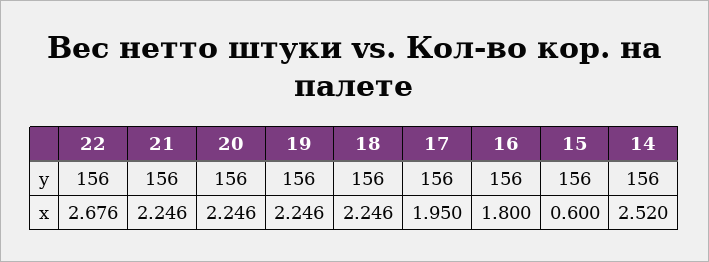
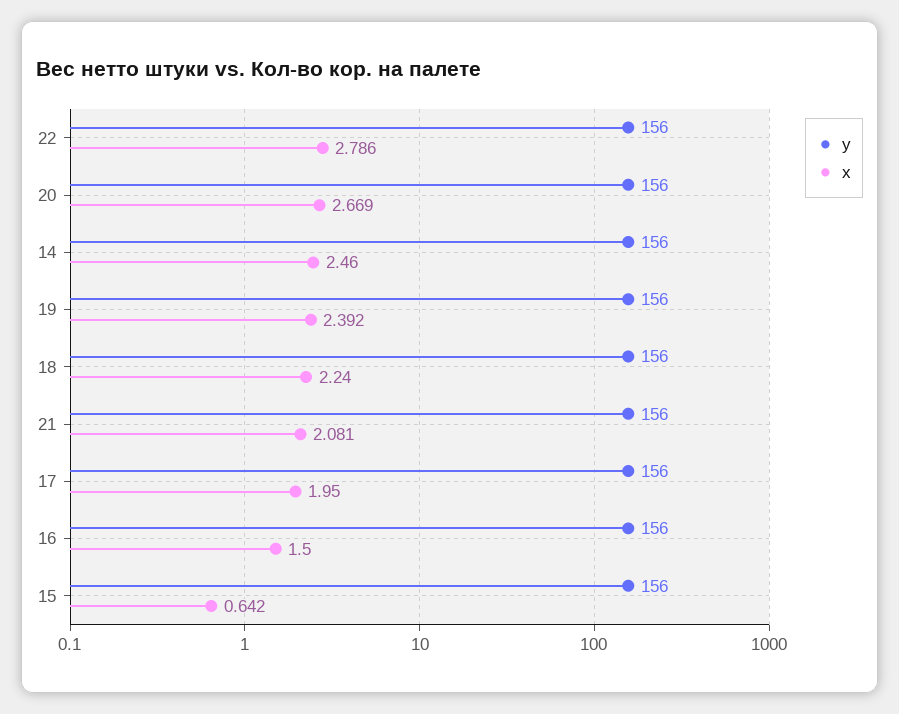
  {
    "y": {
      "22": 156,
      "21": 156,
      "20": 156,
      "19": 156,
      "18": 156,
      "17": 156,
      "16": 156,
      "15": 156,
      "14": 156
    },
    "x": {
-     "22": 2.676,
+     "22": 2.786,
-     "21": 2.246,
+     "21": 2.081,
-     "20": 2.246,
+     "20": 2.669,
-     "19": 2.246,
+     "19": 2.392,
-     "18": 2.246,
+     "18": 2.24,
      "17": 1.95,
-     "16": 1.8,
+     "16": 1.5,
-     "15": 0.6,
+     "15": 0.642,
-     "14": 2.52
+     "14": 2.46
    }
  }

